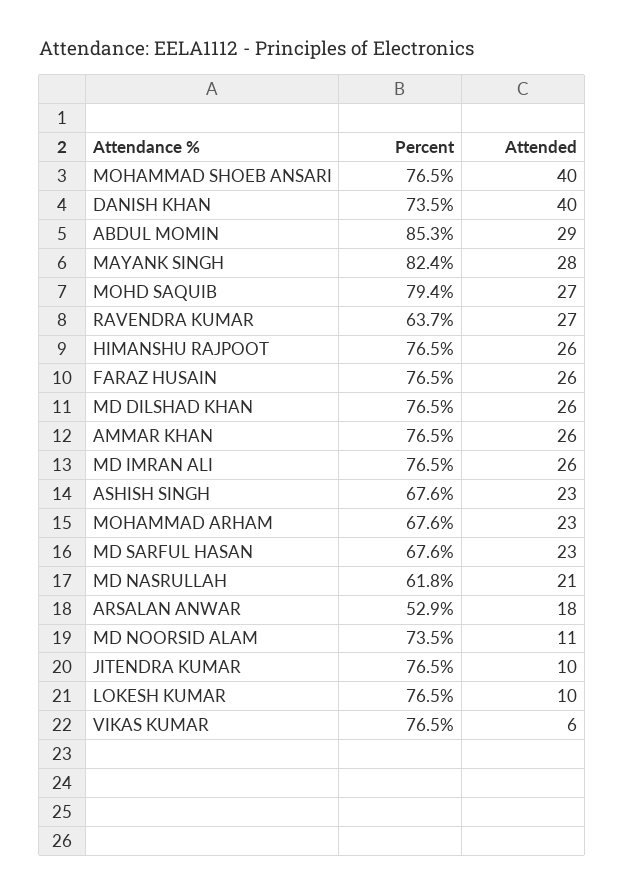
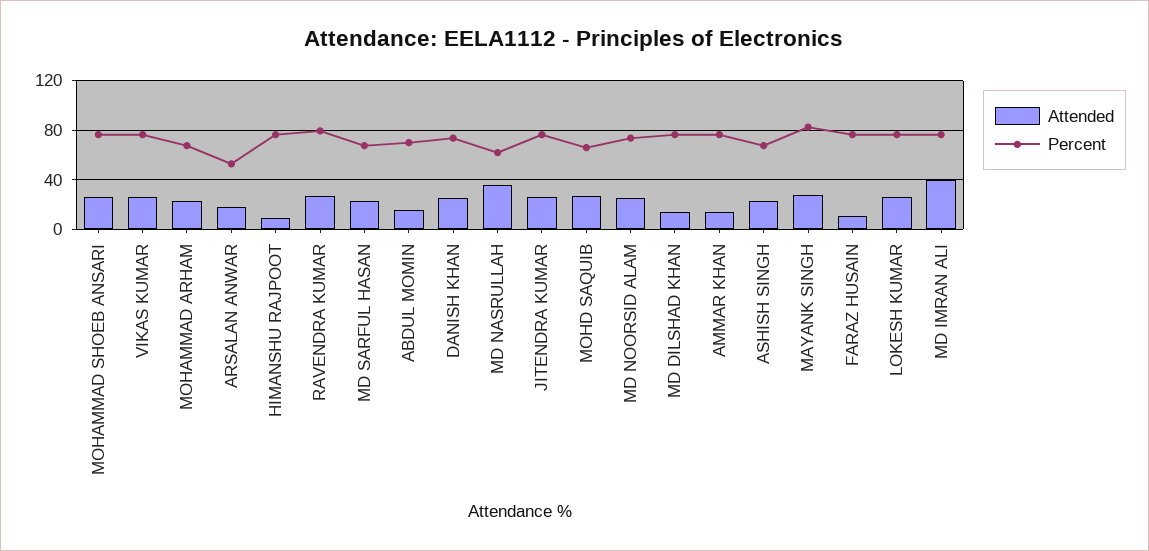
  {
    "Percent": {
      "MOHAMMAD SHOEB ANSARI": 76.5,
      "DANISH KHAN": 73.5,
-     "ABDUL MOMIN": 85.3,
+     "ABDUL MOMIN": 70,
      "MAYANK SINGH": 82.4,
-     "MOHD SAQUIB": 79.4,
+     "MOHD SAQUIB": 65,
-     "RAVENDRA KUMAR": 63.7,
+     "RAVENDRA KUMAR": 80,
      "HIMANSHU RAJPOOT": 76.5,
      "FARAZ HUSAIN": 76.5,
      "MD DILSHAD KHAN": 76.5,
      "AMMAR KHAN": 76.5,
      "MD IMRAN ALI": 76.5,
      "ASHISH SINGH": 67.6,
      "MOHAMMAD ARHAM": 67.6,
      "MD SARFUL HASAN": 67.6,
      "MD NASRULLAH": 61.8,
      "ARSALAN ANWAR": 52.9,
      "MD NOORSID ALAM": 73.5,
      "JITENDRA KUMAR": 76.5,
      "LOKESH KUMAR": 76.5,
      "VIKAS KUMAR": 76.5
    },
    "Attended": {
-     "MOHAMMAD SHOEB ANSARI": 40,
+     "MOHAMMAD SHOEB ANSARI": 25,
-     "DANISH KHAN": 40,
+     "DANISH KHAN": 25,
-     "ABDUL MOMIN": 29,
+     "ABDUL MOMIN": 15,
      "MAYANK SINGH": 28,
      "MOHD SAQUIB": 27,
      "RAVENDRA KUMAR": 27,
-     "HIMANSHU RAJPOOT": 26,
+     "HIMANSHU RAJPOOT": 10,
-     "FARAZ HUSAIN": 26,
+     "FARAZ HUSAIN": 10,
-     "MD DILSHAD KHAN": 26,
+     "MD DILSHAD KHAN": 15,
-     "AMMAR KHAN": 26,
+     "AMMAR KHAN": 15,
-     "MD IMRAN ALI": 26,
+     "MD IMRAN ALI": 40,
      "ASHISH SINGH": 23,
      "MOHAMMAD ARHAM": 23,
      "MD SARFUL HASAN": 23,
-     "MD NASRULLAH": 21,
+     "MD NASRULLAH": 35,
      "ARSALAN ANWAR": 18,
-     "MD NOORSID ALAM": 11,
+     "MD NOORSID ALAM": 25,
-     "JITENDRA KUMAR": 10,
+     "JITENDRA KUMAR": 25,
-     "LOKESH KUMAR": 10,
+     "LOKESH KUMAR": 25,
-     "VIKAS KUMAR": 6
+     "VIKAS KUMAR": 25
    }
  }

